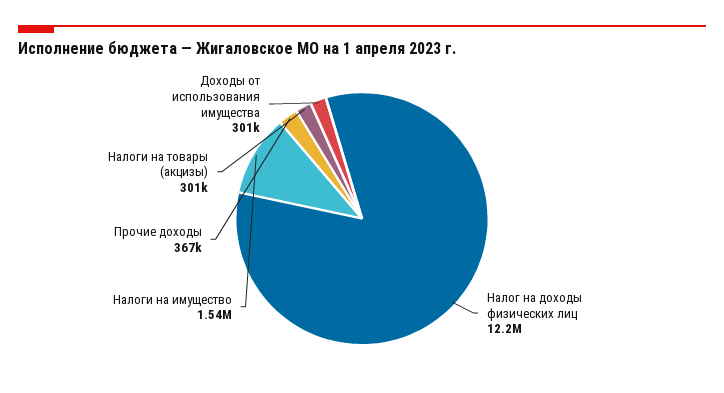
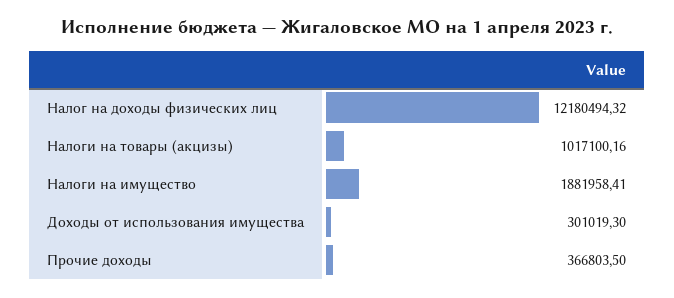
  {
    "Налог на доходы физических лиц": 12180494.32,
-   "Налоги на имущество": 1540000,
+   "Налоги на имущество": 1881958.41,
    "Прочие доходы": 366803.5,
-   "Налоги на товары (акцизы)": 301000,
+   "Налоги на товары (акцизы)": 1017100.16,
    "Доходы от использования имущества": 301019.3
  }

